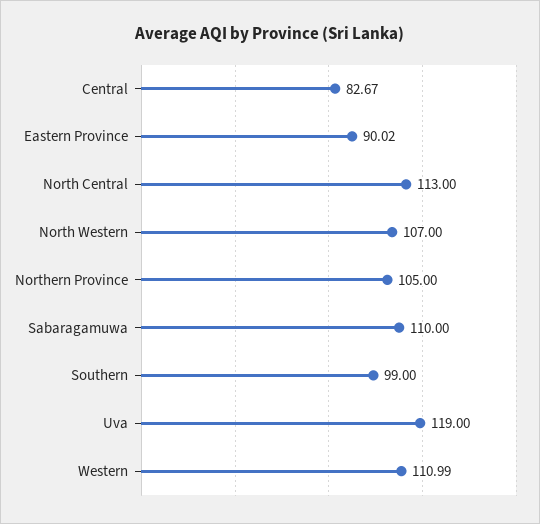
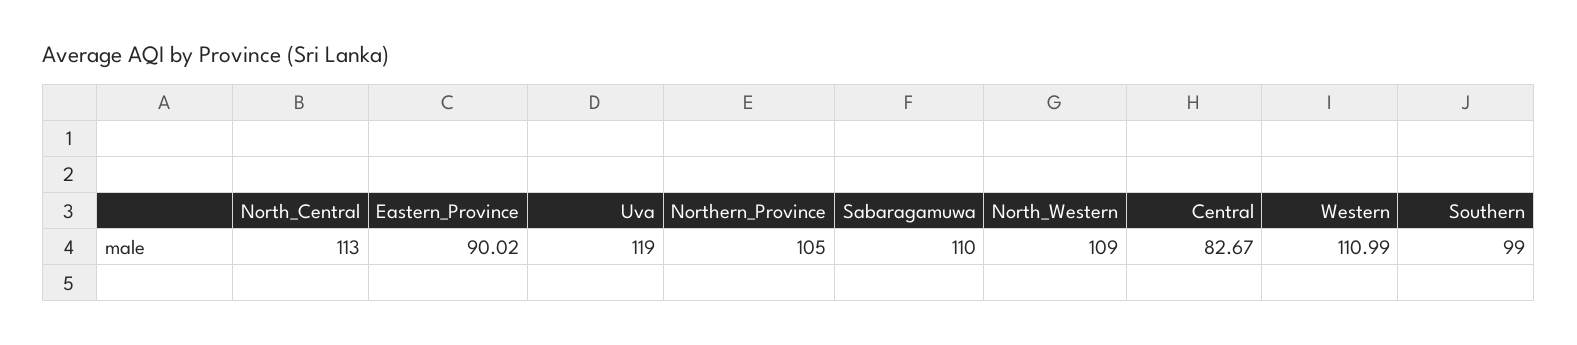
  {
    "Central": 82.67,
    "Eastern Province": 90.02,
    "North Central": 113,
-   "North Western": 107,
+   "North Western": 109,
    "Northern Province": 105,
    "Sabaragamuwa": 110,
    "Southern": 99,
    "Uva": 119,
    "Western": 110.99
  }

